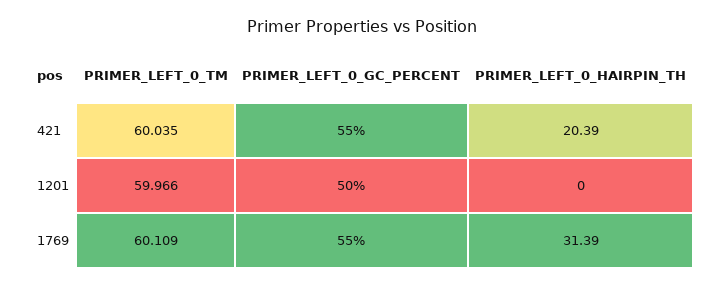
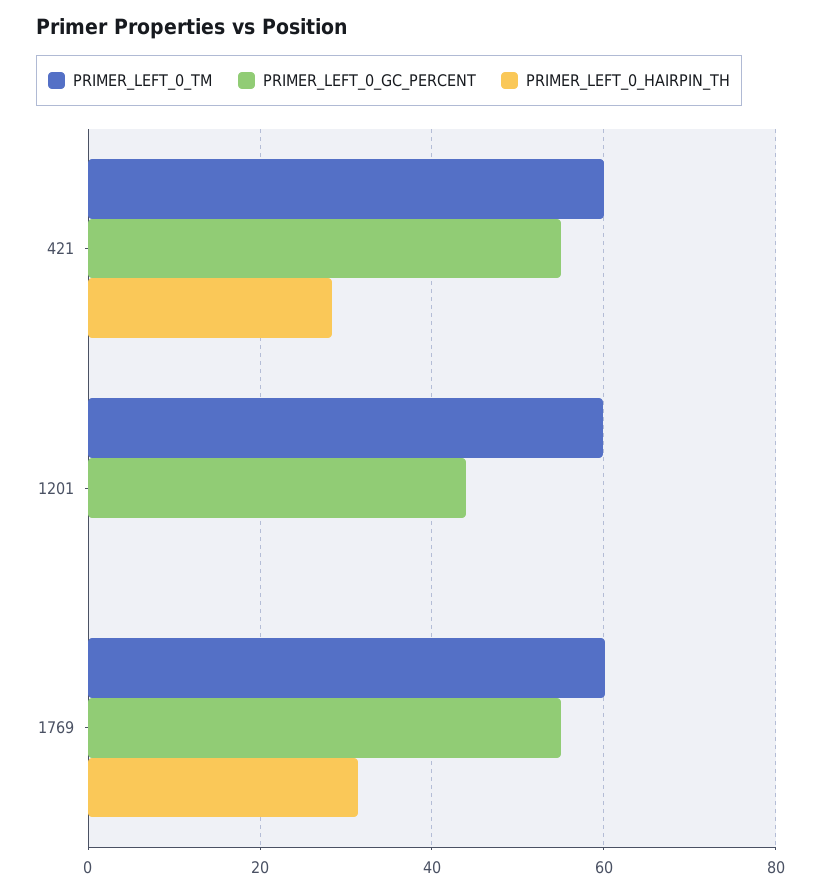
  {
    "PRIMER_LEFT_0_TM": {
      "421": 60.035,
      "1201": 59.966,
      "1769": 60.109
    },
    "PRIMER_LEFT_0_GC_PERCENT": {
      "421": 55,
-     "1201": 50,
+     "1201": 44,
      "1769": 55
    },
    "PRIMER_LEFT_0_HAIRPIN_TH": {
-     "421": 20.39,
+     "421": 28,
      "1201": 0,
      "1769": 31.39
    }
  }

